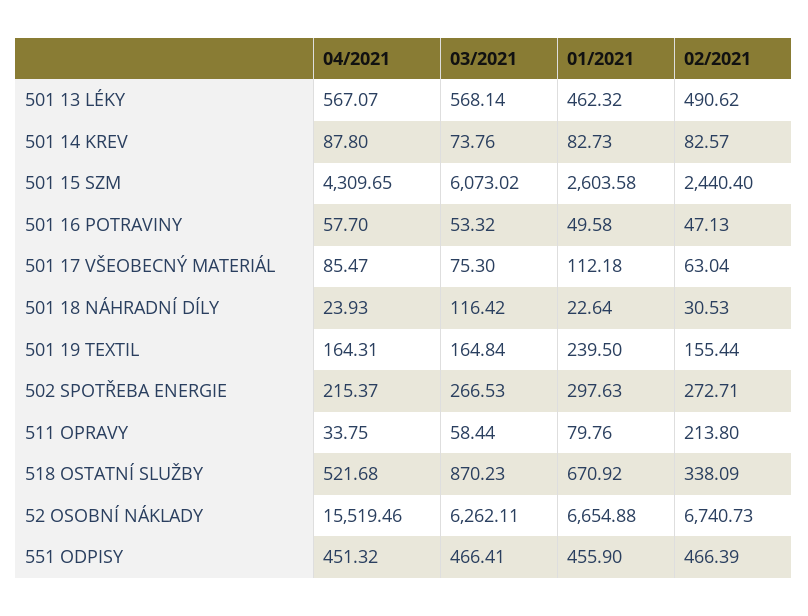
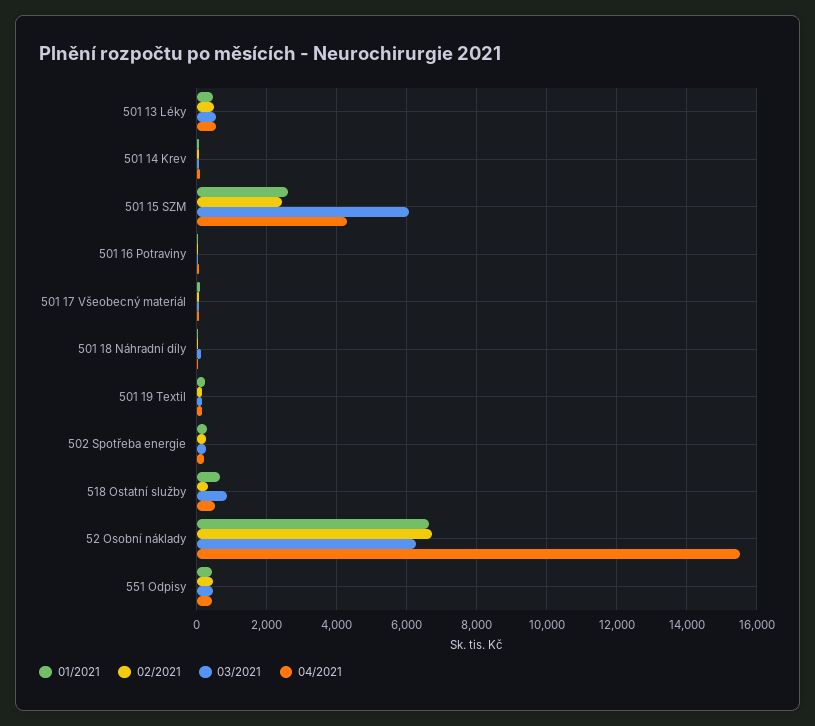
  {
    "04/2021": {
      "501 13 LÉKY": 567.07,
      "501 14 KREV": 87.8,
      "501 15 SZM": 4309.65,
      "501 16 POTRAVINY": 57.7,
      "501 17 VŠEOBECNÝ MATERIÁL": 85.47,
      "501 18 NÁHRADNÍ DÍLY": 23.93,
      "501 19 TEXTIL": 164.31,
      "502 SPOTŘEBA ENERGIE": 215.37,
-     "511 OPRAVY": 33.75,
      "518 OSTATNÍ SLUŽBY": 521.68,
      "52 OSOBNÍ NÁKLADY": 15519.46,
      "551 ODPISY": 451.32
    },
    "03/2021": {
      "501 13 LÉKY": 568.14,
      "501 14 KREV": 73.76,
      "501 15 SZM": 6073.02,
      "501 16 POTRAVINY": 53.32,
      "501 17 VŠEOBECNÝ MATERIÁL": 75.3,
      "501 18 NÁHRADNÍ DÍLY": 116.42,
      "501 19 TEXTIL": 164.84,
      "502 SPOTŘEBA ENERGIE": 266.53,
-     "511 OPRAVY": 58.44,
      "518 OSTATNÍ SLUŽBY": 870.23,
      "52 OSOBNÍ NÁKLADY": 6262.11,
      "551 ODPISY": 466.41
    },
    "01/2021": {
      "501 13 LÉKY": 462.32,
      "501 14 KREV": 82.73,
      "501 15 SZM": 2603.58,
      "501 16 POTRAVINY": 49.58,
      "501 17 VŠEOBECNÝ MATERIÁL": 112.18,
      "501 18 NÁHRADNÍ DÍLY": 22.64,
      "501 19 TEXTIL": 239.5,
      "502 SPOTŘEBA ENERGIE": 297.63,
-     "511 OPRAVY": 79.76,
      "518 OSTATNÍ SLUŽBY": 670.92,
      "52 OSOBNÍ NÁKLADY": 6654.88,
      "551 ODPISY": 455.9
    },
    "02/2021": {
      "501 13 LÉKY": 490.62,
      "501 14 KREV": 82.57,
      "501 15 SZM": 2440.4,
      "501 16 POTRAVINY": 47.13,
      "501 17 VŠEOBECNÝ MATERIÁL": 63.04,
      "501 18 NÁHRADNÍ DÍLY": 30.53,
      "501 19 TEXTIL": 155.44,
      "502 SPOTŘEBA ENERGIE": 272.71,
-     "511 OPRAVY": 213.8,
      "518 OSTATNÍ SLUŽBY": 338.09,
      "52 OSOBNÍ NÁKLADY": 6740.73,
      "551 ODPISY": 466.39
    }
  }

